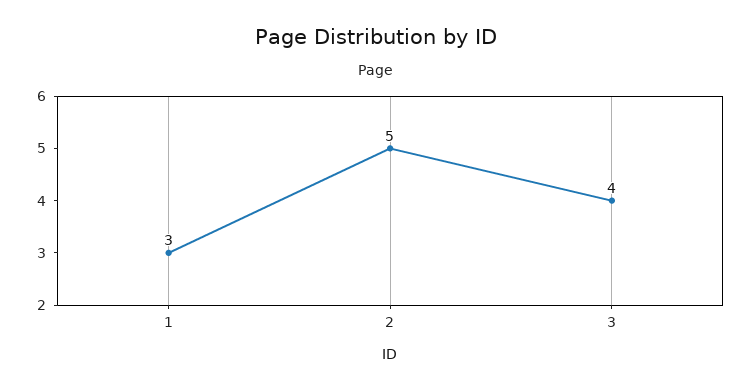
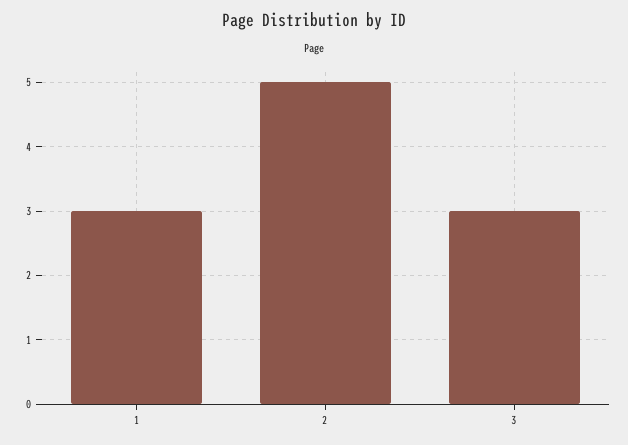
  {
    "1": 3,
    "2": 5,
-   "3": 4
+   "3": 3
  }

